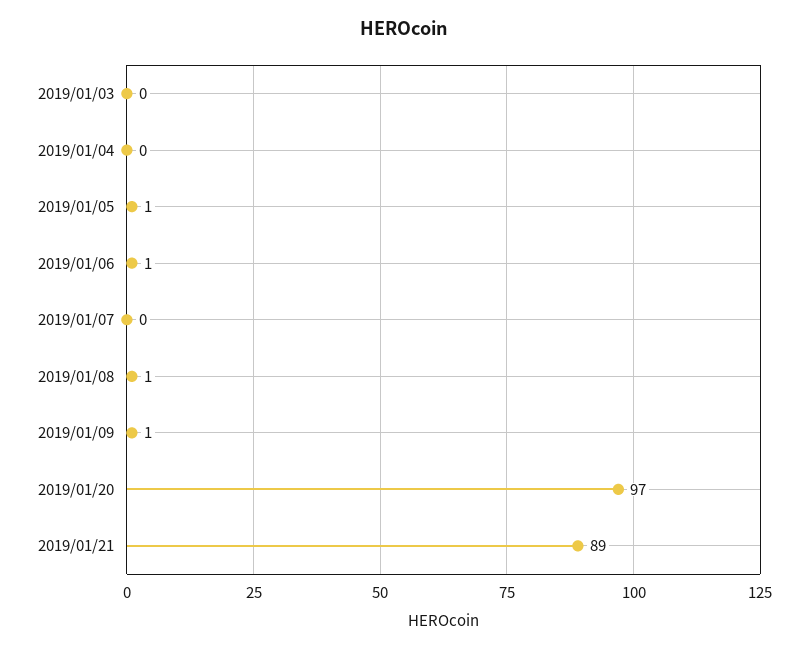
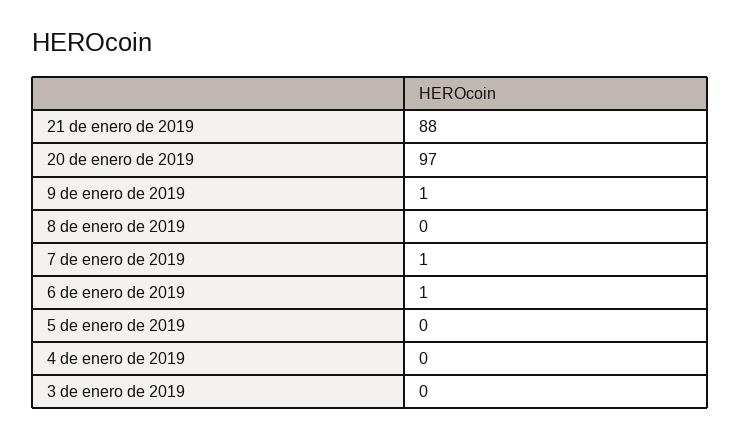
  {
    "2019/01/03": 0,
    "2019/01/04": 0,
-   "2019/01/05": 1,
+   "2019/01/05": 0,
    "2019/01/06": 1,
-   "2019/01/07": 0,
+   "2019/01/07": 1,
-   "2019/01/08": 1,
+   "2019/01/08": 0,
    "2019/01/09": 1,
    "2019/01/20": 97,
-   "2019/01/21": 89
+   "2019/01/21": 88
  }

